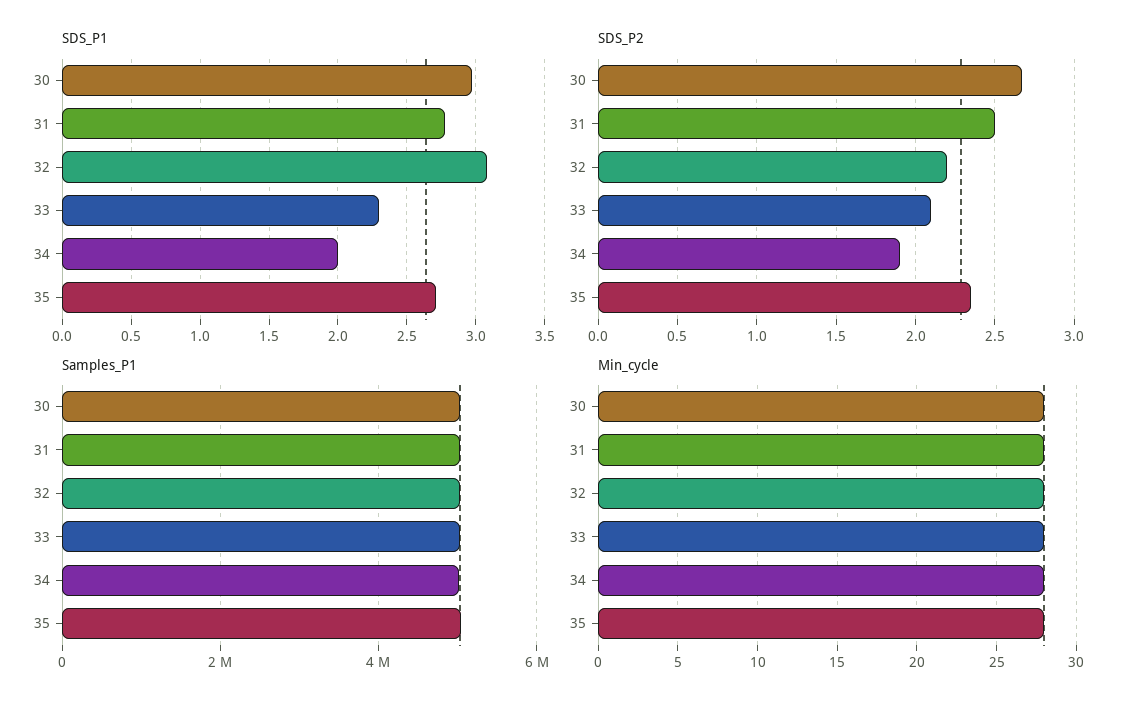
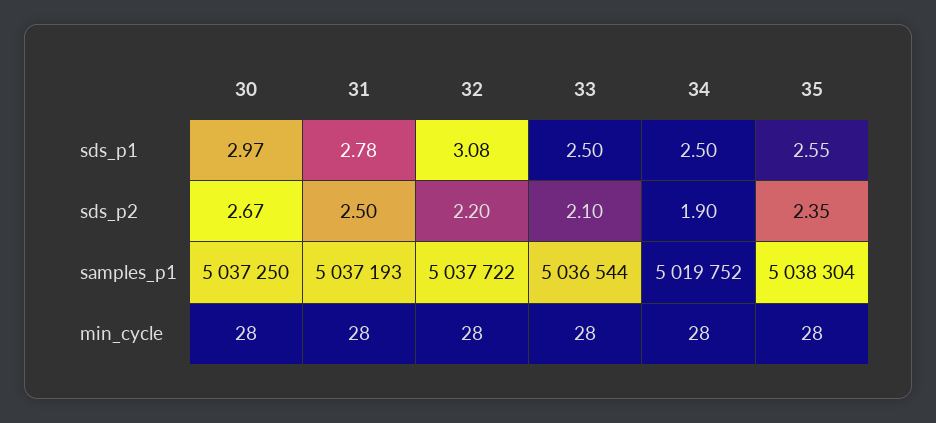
  {
    "SDS_P1": {
      "30": 2.97,
      "31": 2.78,
      "32": 3.08,
-     "33": 2.3,
+     "33": 2.5,
-     "34": 2,
+     "34": 2.5,
-     "35": 2.7
+     "35": 2.55
    },
    "SDS_P2": {
      "30": 2.67,
      "31": 2.5,
      "32": 2.2,
      "33": 2.1,
      "34": 1.9,
      "35": 2.35
    },
    "Samples_P1": {
      "30": 5037250,
      "31": 5037193,
      "32": 5037722,
      "33": 5036544,
      "34": 5019752,
      "35": 5038304
    },
    "Min_cycle": {
      "30": 28,
      "31": 28,
      "32": 28,
      "33": 28,
      "34": 28,
      "35": 28
    }
  }

